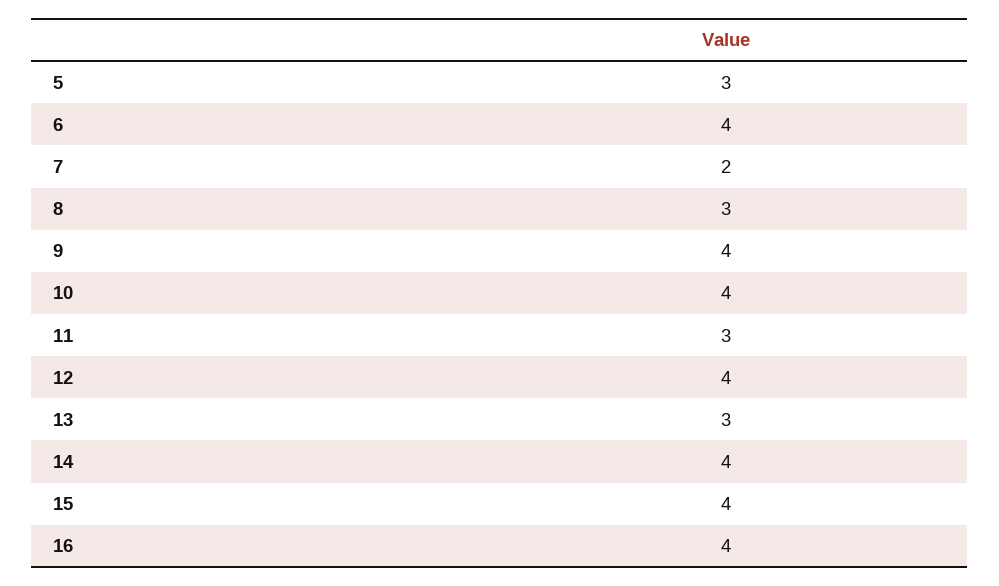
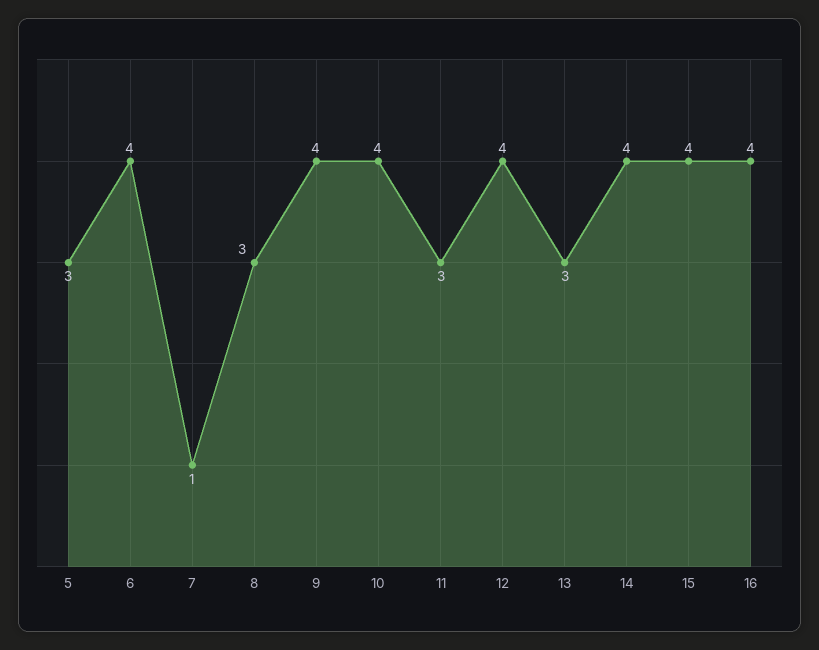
  {
    "5": 3,
    "6": 4,
-   "7": 2,
+   "7": 1,
    "8": 3,
    "9": 4,
    "10": 4,
    "11": 3,
    "12": 4,
    "13": 3,
    "14": 4,
    "15": 4,
    "16": 4
  }

